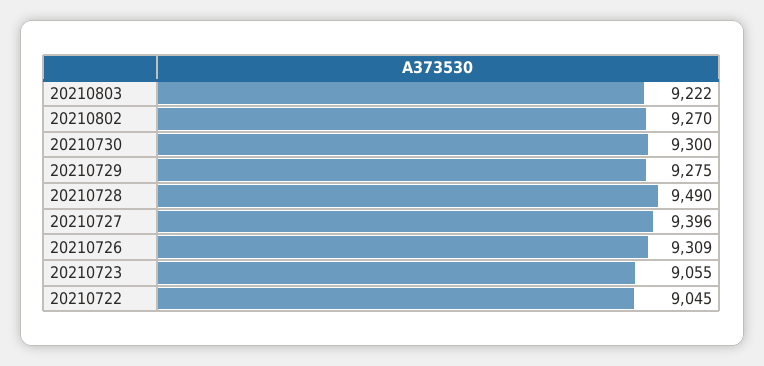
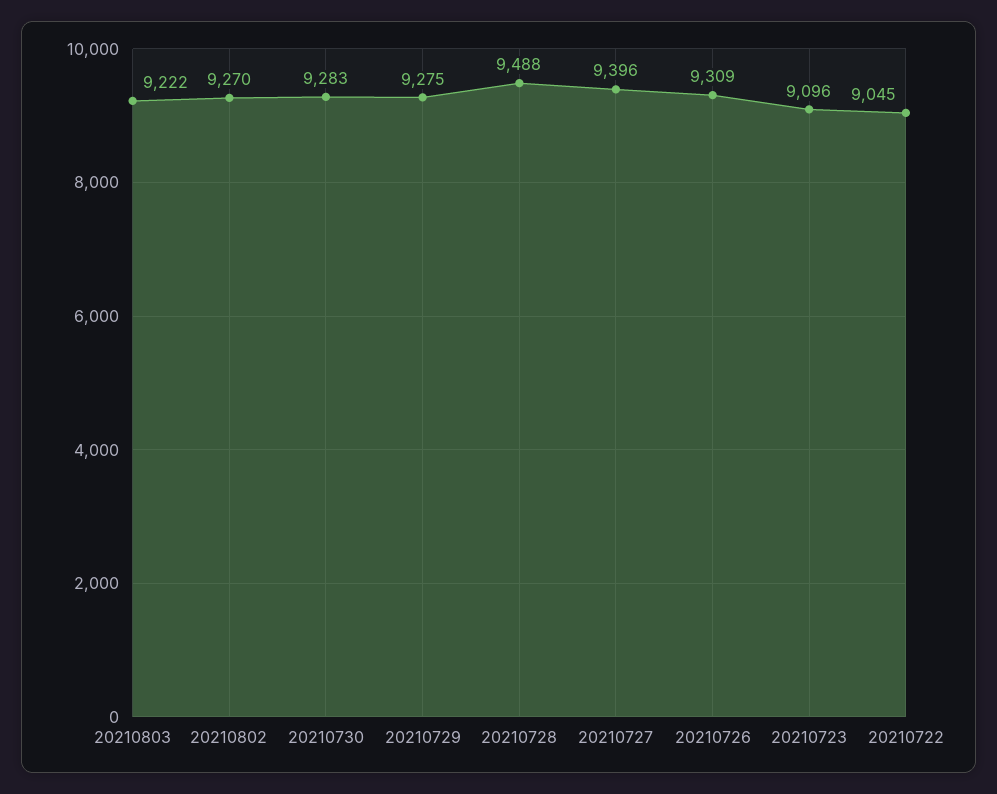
  {
    "20210803": 9222,
    "20210802": 9270,
-   "20210730": 9300,
+   "20210730": 9283,
    "20210729": 9275,
-   "20210728": 9490,
+   "20210728": 9488,
    "20210727": 9396,
    "20210726": 9309,
-   "20210723": 9055,
+   "20210723": 9096,
    "20210722": 9045
  }

